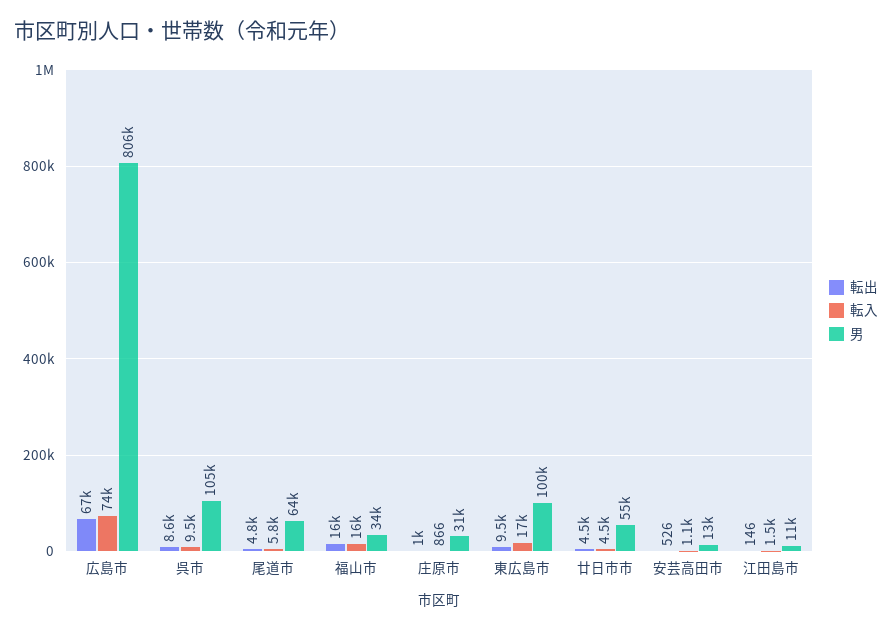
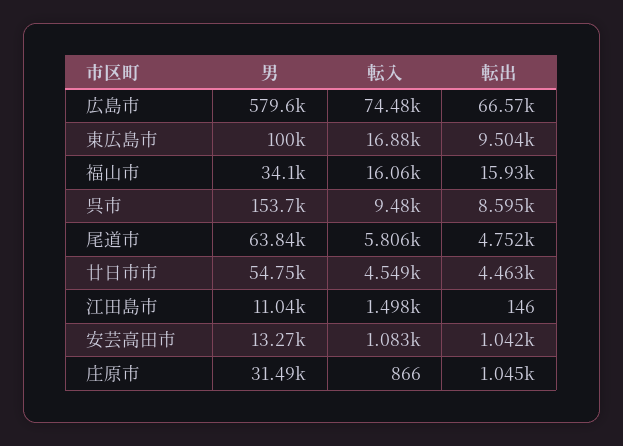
  {
    "転出": {
      "広島市": 66570,
      "呉市": 8595,
      "尾道市": 4752,
      "福山市": 15930,
      "庄原市": 1045,
      "東広島市": 9504,
      "廿日市市": 4463,
-     "安芸高田市": 526,
+     "安芸高田市": 1042,
      "江田島市": 146
    },
    "転入": {
      "広島市": 74480,
      "呉市": 9480,
      "尾道市": 5806,
      "福山市": 16060,
      "庄原市": 866,
      "東広島市": 16880,
      "廿日市市": 4549,
      "安芸高田市": 1083,
      "江田島市": 1498
    },
    "男": {
-     "広島市": 806000,
+     "広島市": 579600,
-     "呉市": 105000,
+     "呉市": 153700,
      "尾道市": 63840,
      "福山市": 34100,
      "庄原市": 31490,
      "東広島市": 100000,
      "廿日市市": 54750,
      "安芸高田市": 13270,
      "江田島市": 11040
    }
  }

